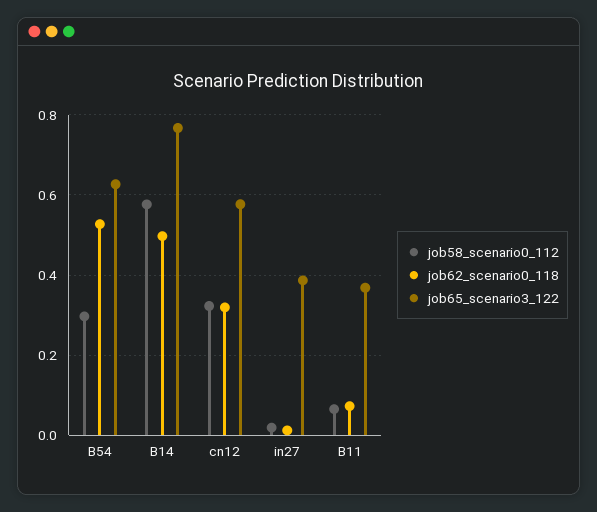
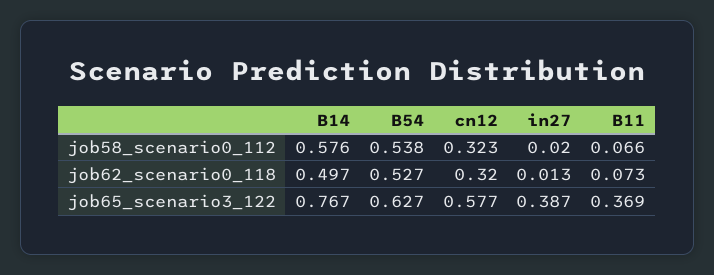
  {
    "job58_scenario0_112": {
-     "B54": 0.3,
+     "B54": 0.538,
      "B14": 0.576,
      "cn12": 0.323,
      "in27": 0.02,
      "B11": 0.066
    },
    "job62_scenario0_118": {
      "B54": 0.527,
      "B14": 0.497,
      "cn12": 0.32,
      "in27": 0.013,
      "B11": 0.073
    },
    "job65_scenario3_122": {
      "B54": 0.627,
      "B14": 0.767,
      "cn12": 0.577,
      "in27": 0.387,
      "B11": 0.369
    }
  }

